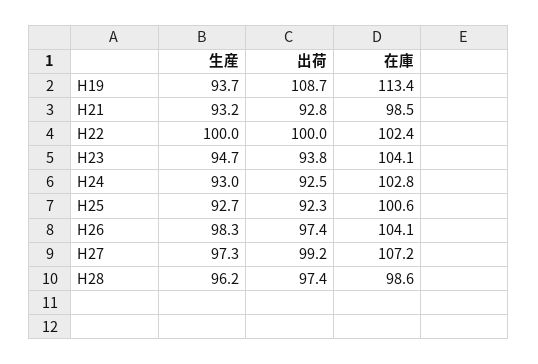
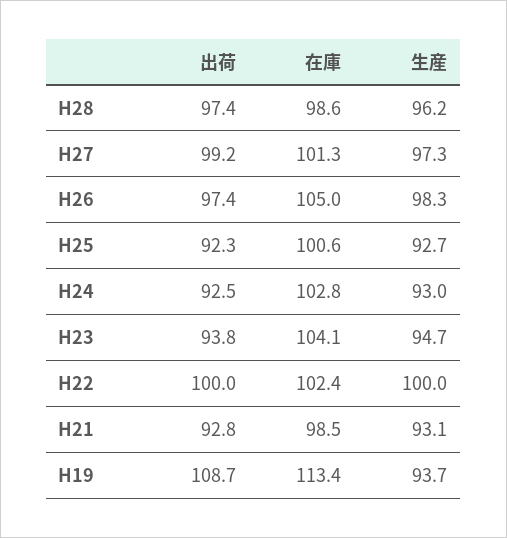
  {
    "生産": {
      "H19": 93.7,
-     "H21": 93.2,
+     "H21": 93.1,
      "H22": 100,
      "H23": 94.7,
      "H24": 93,
      "H25": 92.7,
      "H26": 98.3,
      "H27": 97.3,
      "H28": 96.2
    },
    "出荷": {
      "H19": 108.7,
      "H21": 92.8,
      "H22": 100,
      "H23": 93.8,
      "H24": 92.5,
      "H25": 92.3,
      "H26": 97.4,
      "H27": 99.2,
      "H28": 97.4
    },
    "在庫": {
      "H19": 113.4,
      "H21": 98.5,
      "H22": 102.4,
      "H23": 104.1,
      "H24": 102.8,
      "H25": 100.6,
-     "H26": 104.1,
+     "H26": 105,
-     "H27": 107.2,
+     "H27": 101.3,
      "H28": 98.6
    }
  }

